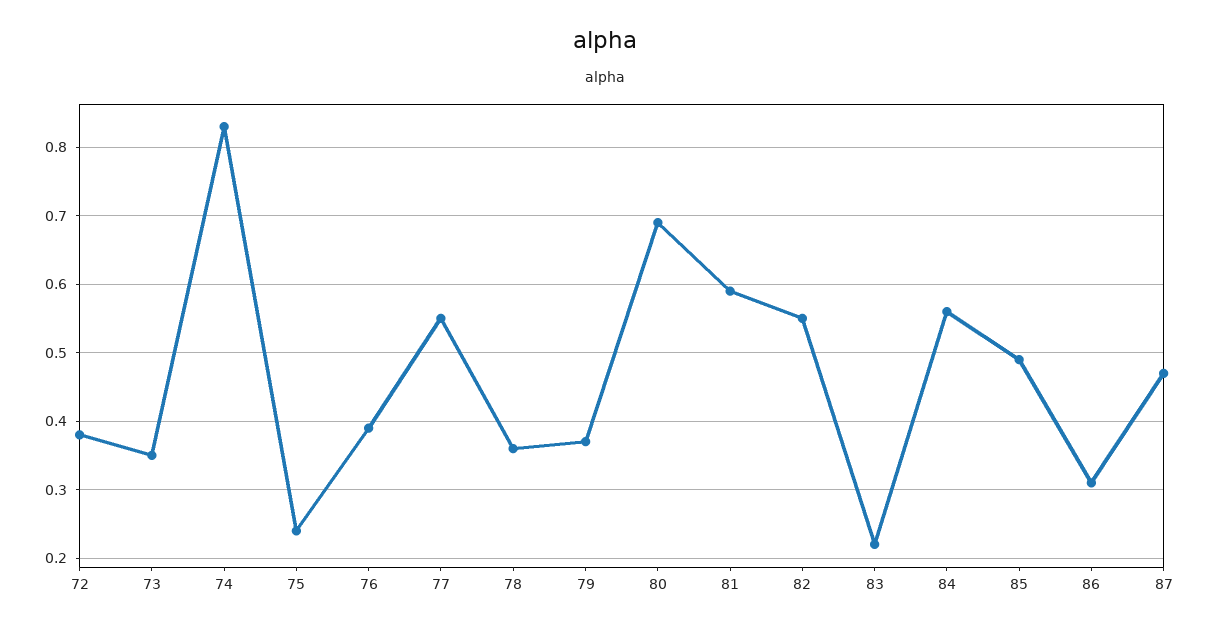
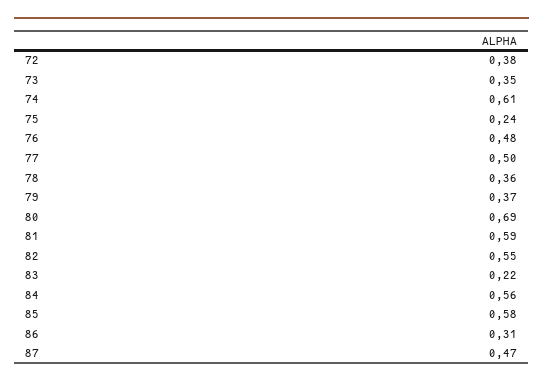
  {
    "72": 0.38,
    "73": 0.35,
-   "74": 0.83,
+   "74": 0.61,
    "75": 0.24,
-   "76": 0.39,
+   "76": 0.48,
-   "77": 0.55,
+   "77": 0.5,
    "78": 0.36,
    "79": 0.37,
    "80": 0.69,
    "81": 0.59,
    "82": 0.55,
    "83": 0.22,
    "84": 0.56,
-   "85": 0.49,
+   "85": 0.58,
    "86": 0.31,
    "87": 0.47
  }

